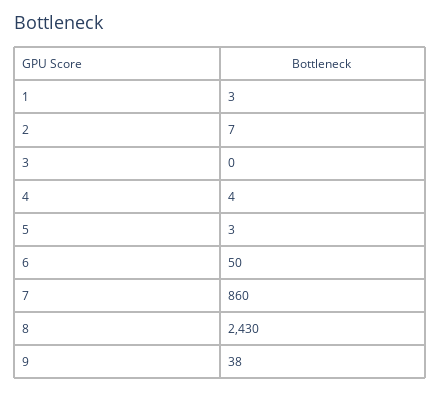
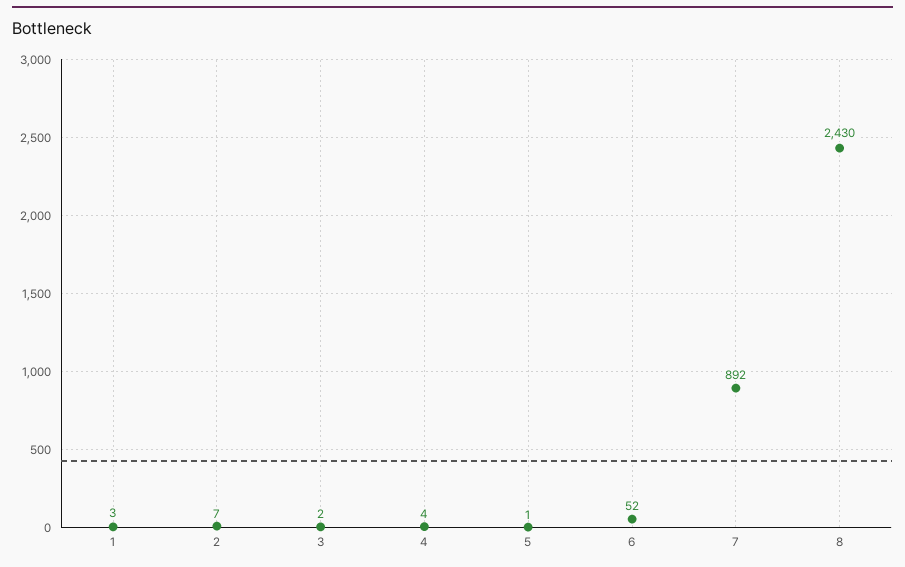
  {
    "1": 3,
    "2": 7,
-   "3": 0,
+   "3": 2,
    "4": 4,
-   "5": 3,
+   "5": 1,
-   "6": 50,
+   "6": 52,
-   "7": 860,
+   "7": 892,
-   "8": 2430,
+   "8": 2430
-   "9": 38
  }

